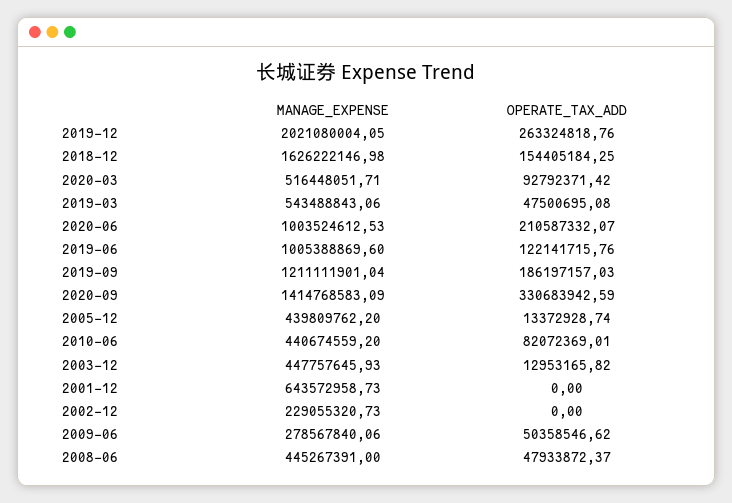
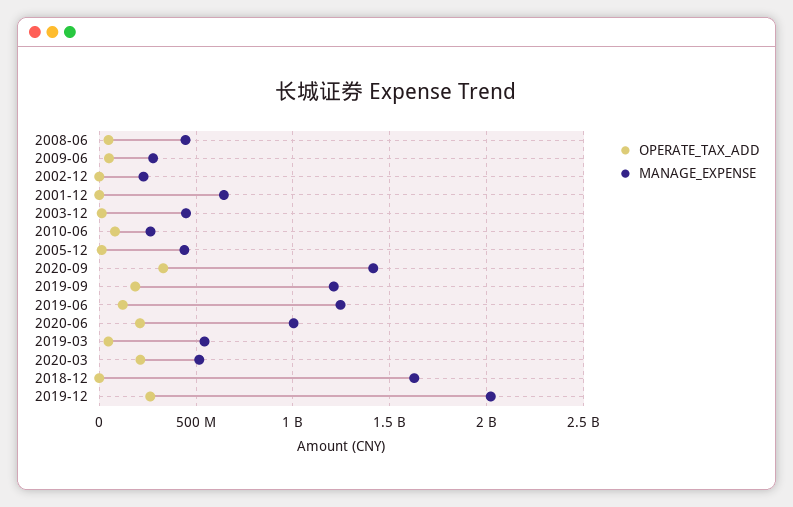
  {
    "MANAGE_EXPENSE": {
      "2019-12": 2021080004.05,
      "2018-12": 1626222146.98,
      "2020-03": 516448051.71,
      "2019-03": 543488843.06,
      "2020-06": 1003524612.53,
-     "2019-06": 1005388869.6,
+     "2019-06": 1250000000,
      "2019-09": 1211111901.04,
      "2020-09": 1414768583.09,
      "2005-12": 439809762.2,
-     "2010-06": 440674559.2,
+     "2010-06": 250000000,
      "2003-12": 447757645.93,
      "2001-12": 643572958.73,
      "2002-12": 229055320.73,
      "2009-06": 278567840.06,
      "2008-06": 445267391
    },
    "OPERATE_TAX_ADD": {
      "2019-12": 263324818.76,
-     "2018-12": 154405184.25,
+     "2018-12": 0,
-     "2020-03": 92792371.42,
+     "2020-03": 200000000,
      "2019-03": 47500695.08,
      "2020-06": 210587332.07,
      "2019-06": 122141715.76,
      "2019-09": 186197157.03,
      "2020-09": 330683942.59,
      "2005-12": 13372928.74,
      "2010-06": 82072369.01,
      "2003-12": 12953165.82,
      "2001-12": 0,
      "2002-12": 0,
      "2009-06": 50358546.62,
      "2008-06": 47933872.37
    }
  }

